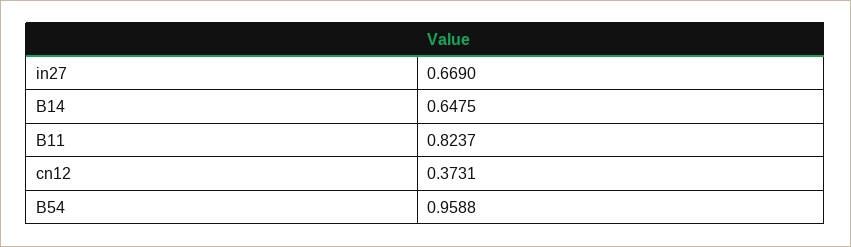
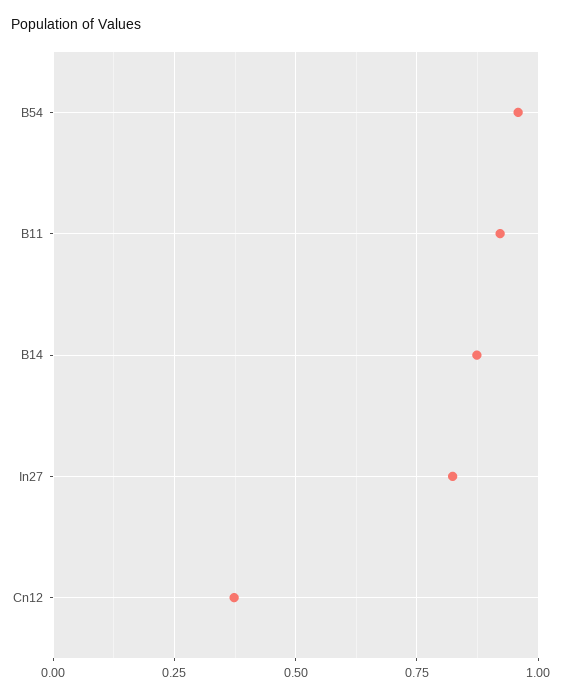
  {
-   "in27": 0.669,
+   "in27": 0.825,
-   "B14": 0.6475,
+   "B14": 0.875,
-   "B11": 0.8237,
+   "B11": 0.925,
    "cn12": 0.3731,
    "B54": 0.9588
  }

